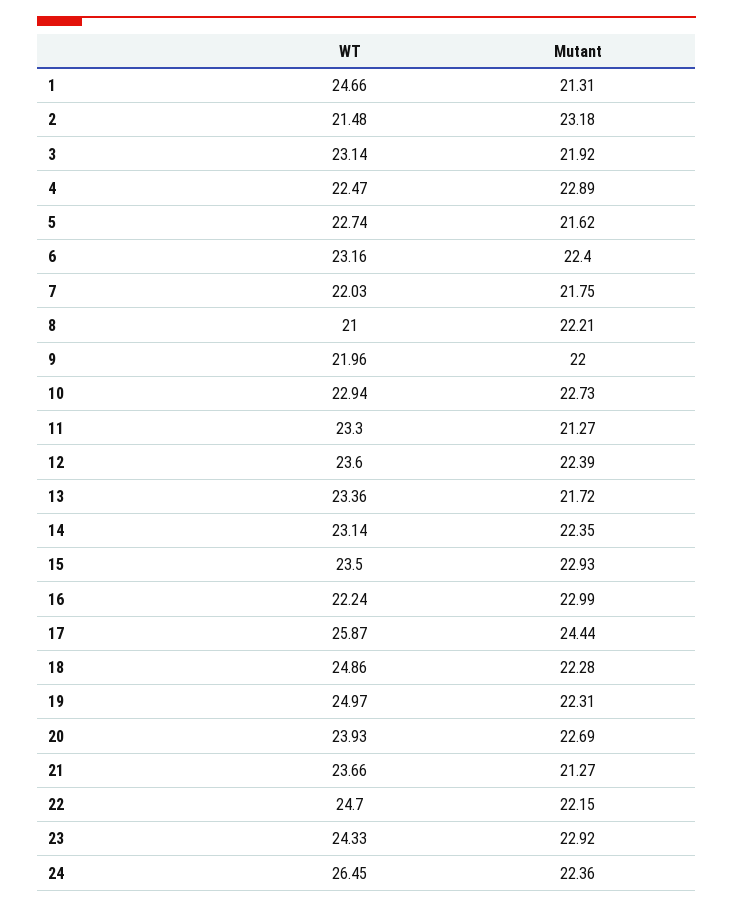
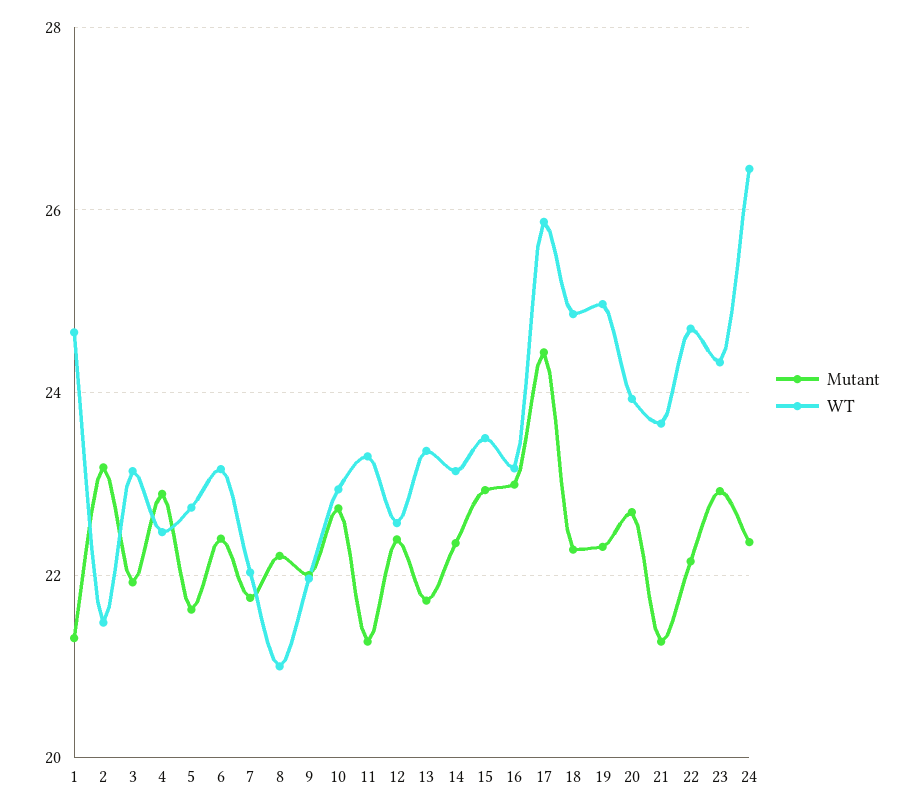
  {
    "WT": {
      "1": 24.66,
      "2": 21.48,
      "3": 23.14,
      "4": 22.47,
      "5": 22.74,
      "6": 23.16,
      "7": 22.03,
      "8": 21,
      "9": 21.96,
      "10": 22.94,
      "11": 23.3,
-     "12": 23.6,
+     "12": 22.6,
      "13": 23.36,
      "14": 23.14,
      "15": 23.5,
-     "16": 22.24,
+     "16": 23.2,
      "17": 25.87,
      "18": 24.86,
      "19": 24.97,
      "20": 23.93,
      "21": 23.66,
      "22": 24.7,
      "23": 24.33,
      "24": 26.45
    },
    "Mutant": {
      "1": 21.31,
      "2": 23.18,
      "3": 21.92,
      "4": 22.89,
      "5": 21.62,
      "6": 22.4,
      "7": 21.75,
      "8": 22.21,
      "9": 22,
      "10": 22.73,
      "11": 21.27,
      "12": 22.39,
      "13": 21.72,
      "14": 22.35,
      "15": 22.93,
      "16": 22.99,
      "17": 24.44,
      "18": 22.28,
      "19": 22.31,
      "20": 22.69,
      "21": 21.27,
      "22": 22.15,
      "23": 22.92,
      "24": 22.36
    }
  }

